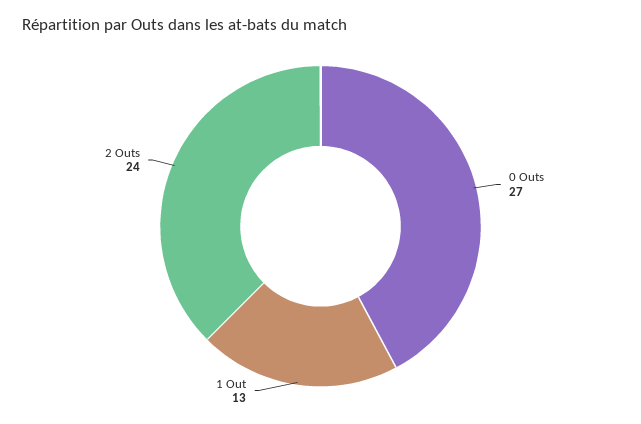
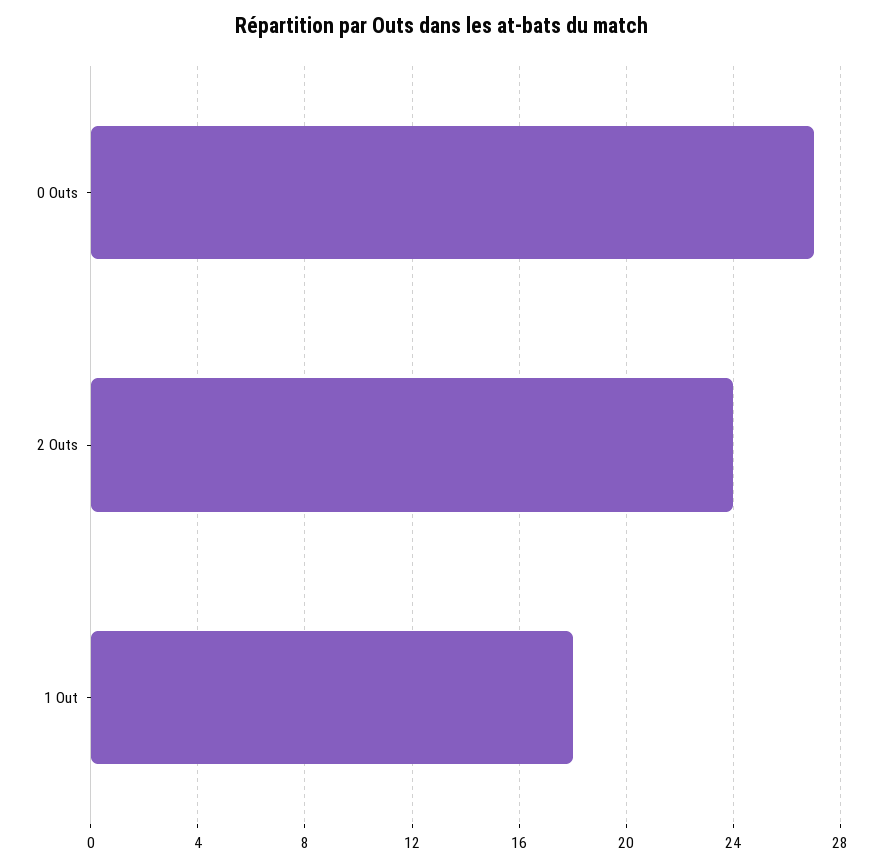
  {
    "0 Outs": 27,
-   "1 Out": 13,
+   "1 Out": 18,
    "2 Outs": 24
  }

